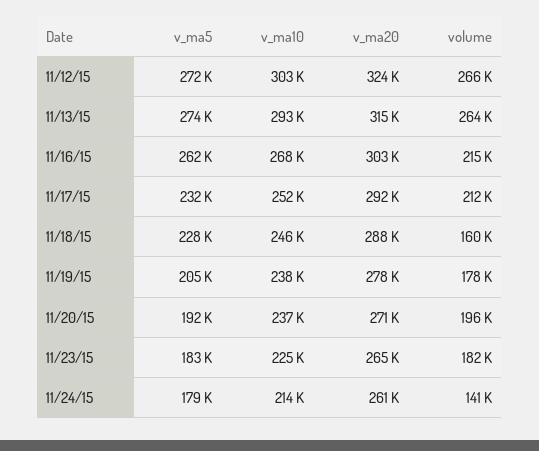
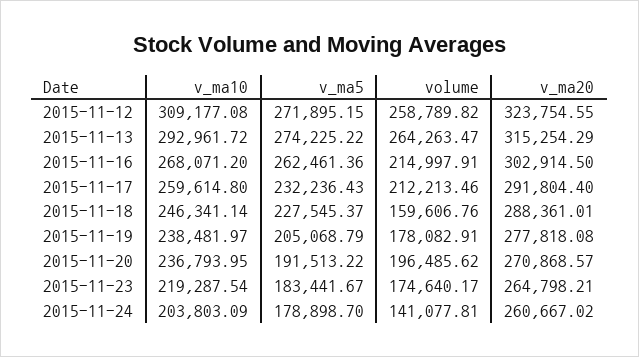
  {
    "v_ma5": {
      "11/12/15": 271895.15,
      "11/13/15": 274225.22,
      "11/16/15": 262461.36,
      "11/17/15": 232236.43,
      "11/18/15": 227545.37,
      "11/19/15": 205068.79,
      "11/20/15": 191513.22,
      "11/23/15": 183441.67,
      "11/24/15": 178898.7
    },
    "v_ma10": {
-     "11/12/15": 303000,
+     "11/12/15": 309177.08,
      "11/13/15": 292961.72,
      "11/16/15": 268071.2,
-     "11/17/15": 252000,
+     "11/17/15": 259614.8,
      "11/18/15": 246341.14,
      "11/19/15": 238481.97,
      "11/20/15": 236793.95,
-     "11/23/15": 225000,
+     "11/23/15": 219287.54,
-     "11/24/15": 214000
+     "11/24/15": 203803.09
    },
    "v_ma20": {
      "11/12/15": 323754.55,
      "11/13/15": 315254.29,
      "11/16/15": 302914.5,
      "11/17/15": 291804.4,
      "11/18/15": 288361.01,
      "11/19/15": 277818.08,
      "11/20/15": 270868.57,
      "11/23/15": 264798.21,
      "11/24/15": 260667.02
    },
    "volume": {
-     "11/12/15": 266000,
+     "11/12/15": 258789.82,
      "11/13/15": 264263.47,
      "11/16/15": 214997.91,
      "11/17/15": 212213.46,
      "11/18/15": 159606.76,
      "11/19/15": 178082.91,
      "11/20/15": 196485.62,
-     "11/23/15": 182000,
+     "11/23/15": 174640.17,
      "11/24/15": 141077.81
    }
  }

